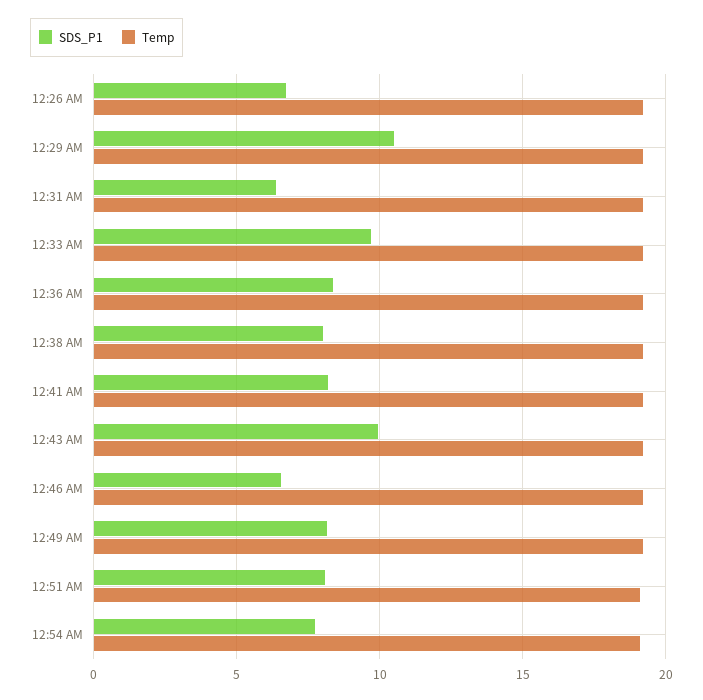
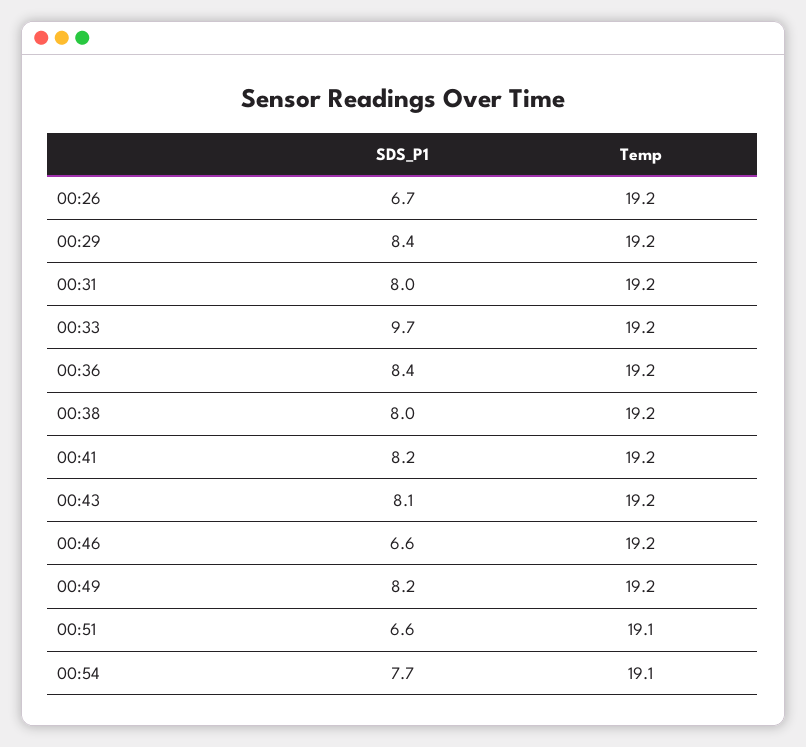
  {
    "SDS_P1": {
      "12:26 AM": 6.7,
-     "12:29 AM": 10.5,
+     "12:29 AM": 8.4,
-     "12:31 AM": 6.5,
+     "12:31 AM": 8,
      "12:33 AM": 9.7,
      "12:36 AM": 8.4,
      "12:38 AM": 8,
      "12:41 AM": 8.2,
-     "12:43 AM": 10,
+     "12:43 AM": 8.1,
      "12:46 AM": 6.6,
      "12:49 AM": 8.2,
-     "12:51 AM": 8,
+     "12:51 AM": 6.6,
      "12:54 AM": 7.7
    },
    "Temp": {
      "12:26 AM": 19.2,
      "12:29 AM": 19.2,
      "12:31 AM": 19.2,
      "12:33 AM": 19.2,
      "12:36 AM": 19.2,
      "12:38 AM": 19.2,
      "12:41 AM": 19.2,
      "12:43 AM": 19.2,
      "12:46 AM": 19.2,
      "12:49 AM": 19.2,
      "12:51 AM": 19.1,
      "12:54 AM": 19.1
    }
  }

